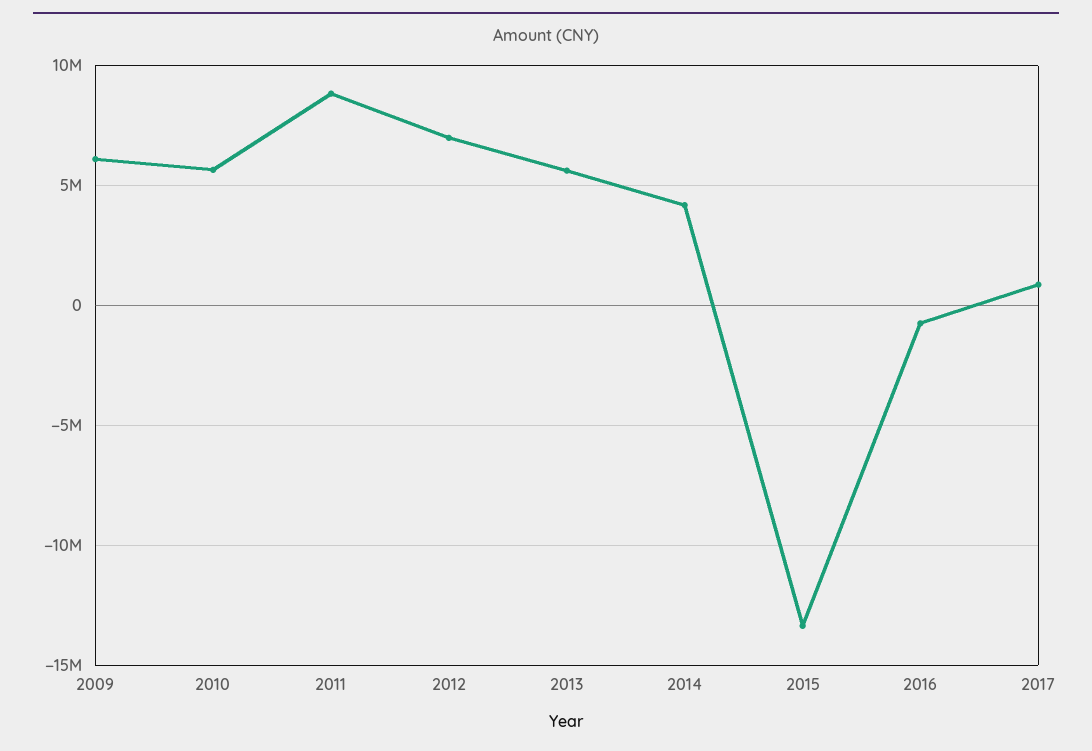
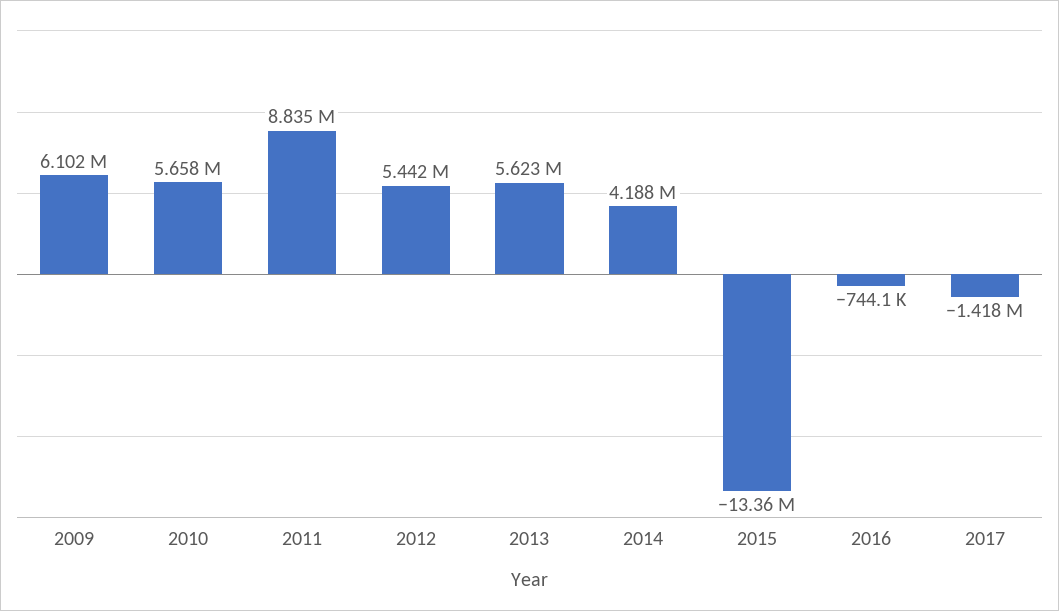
  {
    "2009": 6102000,
    "2010": 5658000,
    "2011": 8835000,
-   "2012": 7000000,
+   "2012": 5442000,
    "2013": 5623000,
    "2014": 4188000,
    "2015": -13360000,
    "2016": -744100,
-   "2017": 1000000
+   "2017": -1418000
  }

